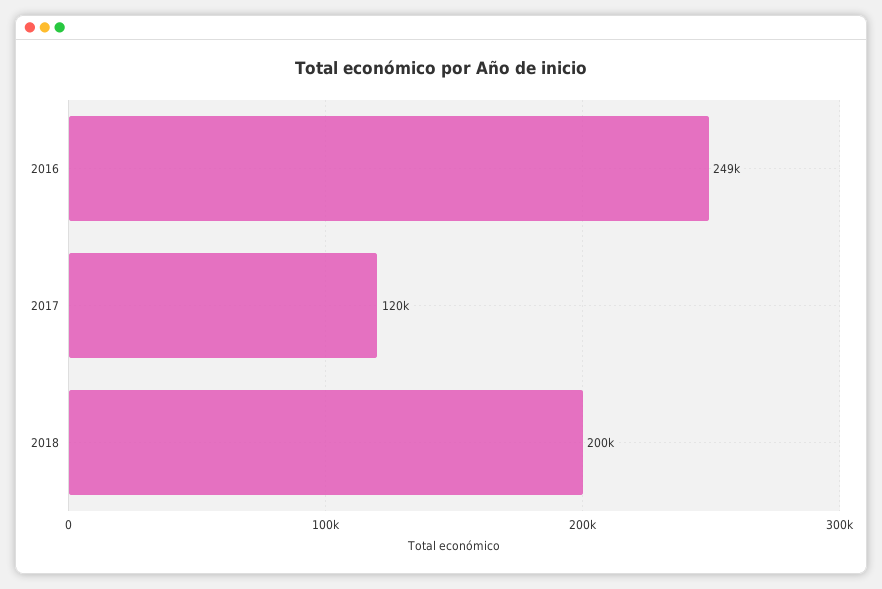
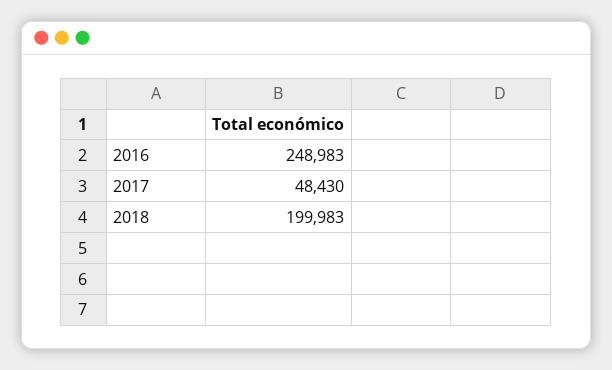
  {
    "2016": 248983,
-   "2017": 120000,
+   "2017": 48430,
    "2018": 199983
  }

